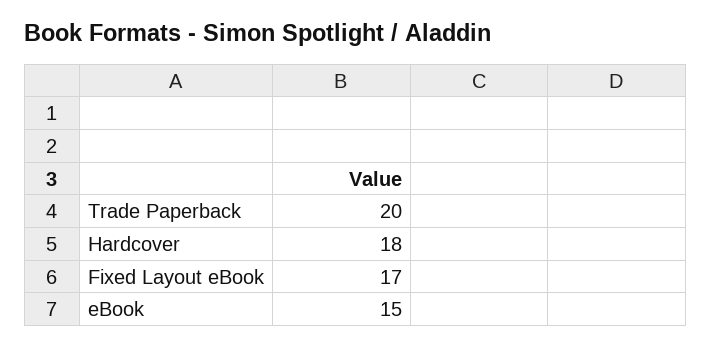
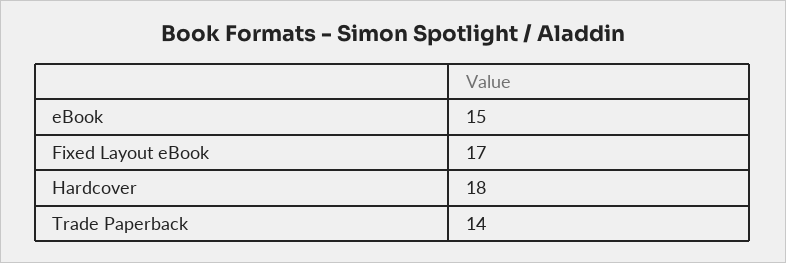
  {
-   "Trade Paperback": 20,
+   "Trade Paperback": 14,
    "Hardcover": 18,
    "Fixed Layout eBook": 17,
    "eBook": 15
  }

